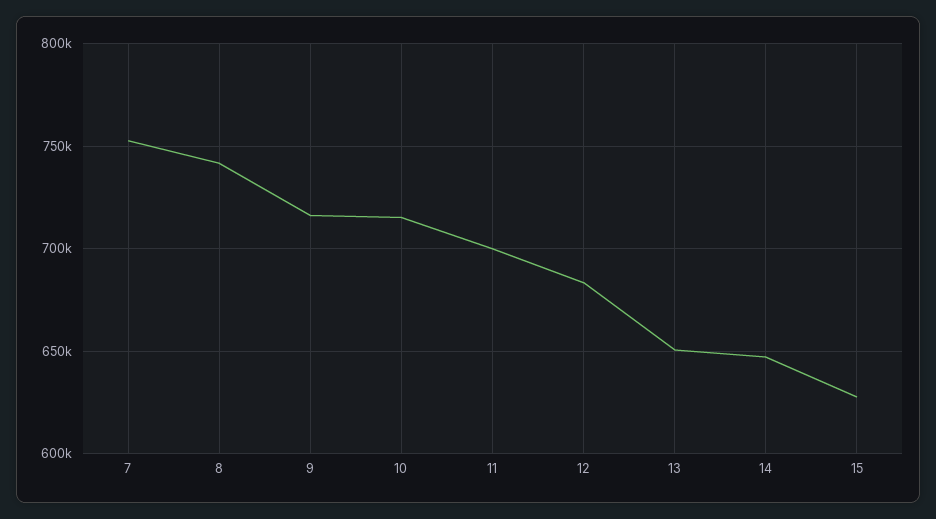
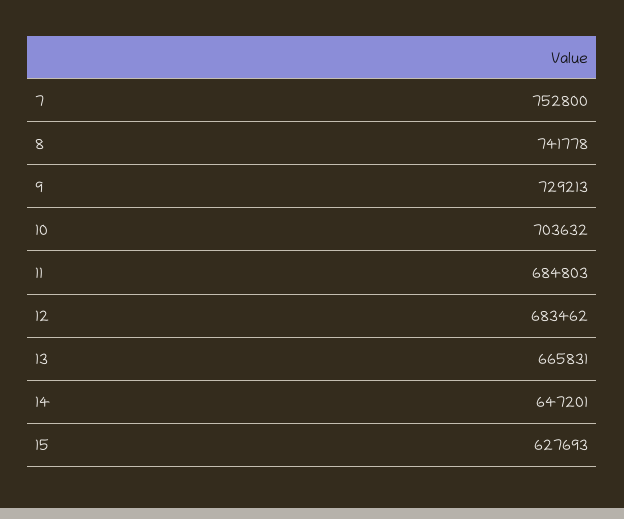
  {
    "7": 752800,
    "8": 741778,
-   "9": 715000,
+   "9": 729213,
-   "10": 715000,
+   "10": 703632,
-   "11": 700000,
+   "11": 684803,
    "12": 683462,
-   "13": 650000,
+   "13": 665831,
    "14": 647201,
    "15": 627693
  }

